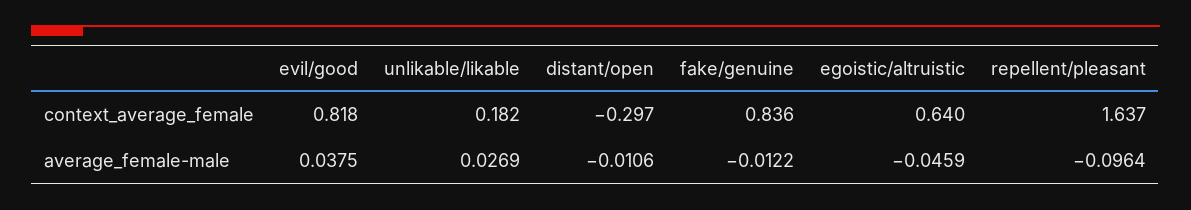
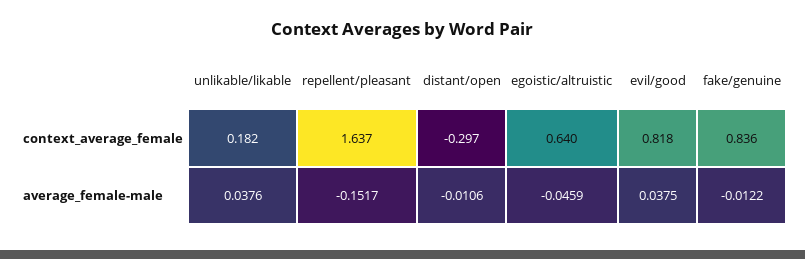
  {
    "evil/good": {
      "context_average_female": 0.818,
      "average_female-male": 0.0375
    },
    "unlikable/likable": {
      "context_average_female": 0.182,
-     "average_female-male": 0.0269
+     "average_female-male": 0.0376
    },
    "distant/open": {
      "context_average_female": -0.297,
      "average_female-male": -0.0106
    },
    "fake/genuine": {
      "context_average_female": 0.836,
      "average_female-male": -0.0122
    },
    "egoistic/altruistic": {
      "context_average_female": 0.64,
      "average_female-male": -0.0459
    },
    "repellent/pleasant": {
      "context_average_female": 1.637,
-     "average_female-male": -0.0964
+     "average_female-male": -0.1517
    }
  }

